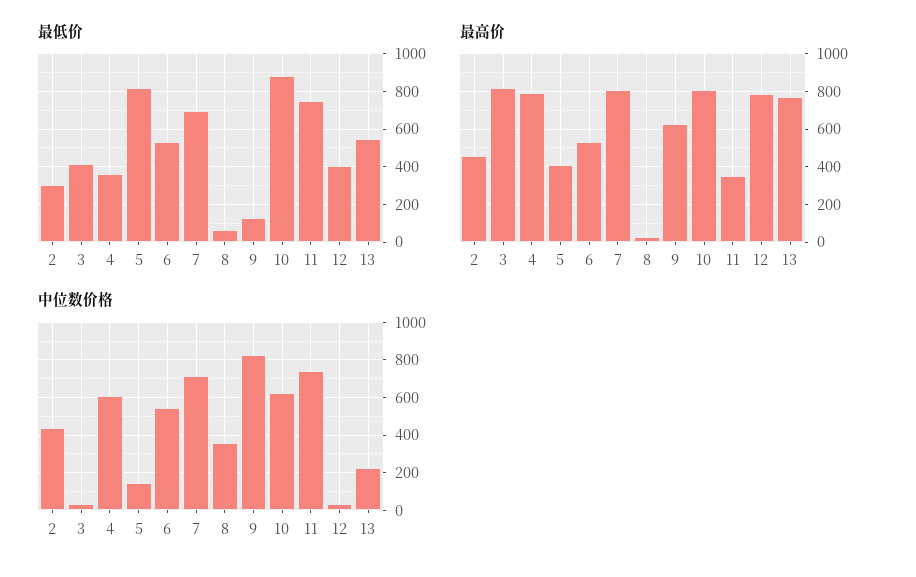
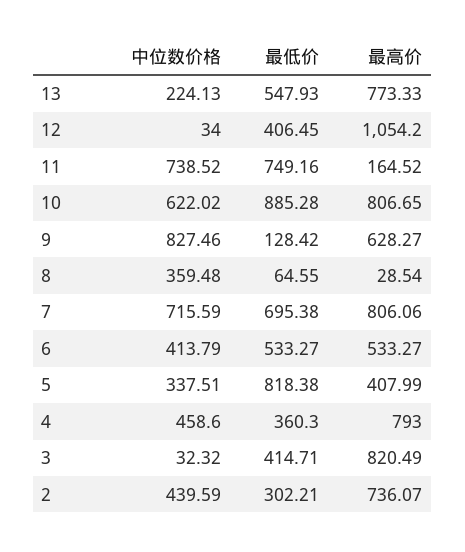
  {
    "最低价": {
      "2": 302.21,
      "3": 414.71,
      "4": 360.3,
      "5": 818.38,
      "6": 533.27,
      "7": 695.38,
      "8": 64.55,
      "9": 128.42,
      "10": 885.28,
      "11": 749.16,
      "12": 406.45,
      "13": 547.93
    },
    "最高价": {
-     "2": 450,
+     "2": 736.07,
      "3": 820.49,
      "4": 793,
      "5": 407.99,
      "6": 533.27,
      "7": 806.06,
      "8": 28.54,
      "9": 628.27,
      "10": 806.65,
-     "11": 350,
+     "11": 164.52,
-     "12": 800,
+     "12": 1054.2,
      "13": 773.33
    },
    "中位数价格": {
      "2": 439.59,
      "3": 32.32,
-     "4": 600,
+     "4": 458.6,
-     "5": 150,
+     "5": 337.51,
-     "6": 550,
+     "6": 413.79,
      "7": 715.59,
      "8": 359.48,
      "9": 827.46,
      "10": 622.02,
      "11": 738.52,
      "12": 34,
      "13": 224.13
    }
  }

